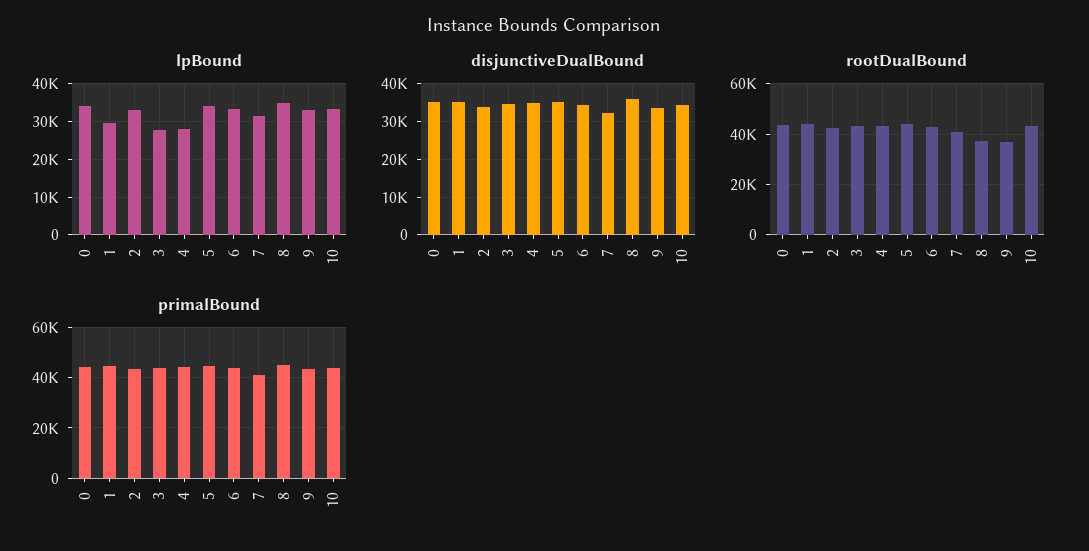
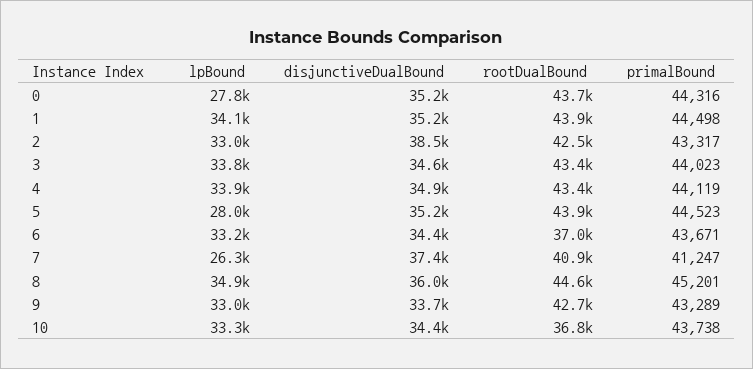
  {
    "lpBound": {
-     "0": 34000,
+     "0": 27800,
-     "1": 30000,
+     "1": 34100,
      "2": 33000,
-     "3": 28000,
+     "3": 33800,
-     "4": 28000,
+     "4": 33900,
-     "5": 34000,
+     "5": 28000,
      "6": 33200,
-     "7": 32000,
+     "7": 26300,
      "8": 34900,
      "9": 33000,
      "10": 33300
    },
    "disjunctiveDualBound": {
      "0": 35200,
      "1": 35200,
-     "2": 34000,
+     "2": 38500,
      "3": 34600,
      "4": 34900,
      "5": 35200,
      "6": 34400,
-     "7": 32000,
+     "7": 37400,
      "8": 36000,
      "9": 33700,
      "10": 34400
    },
    "rootDualBound": {
      "0": 43700,
      "1": 43900,
      "2": 42500,
      "3": 43400,
      "4": 43400,
      "5": 43900,
-     "6": 42500,
+     "6": 37000,
      "7": 40900,
-     "8": 37500,
+     "8": 44600,
-     "9": 37500,
+     "9": 42700,
-     "10": 42500
+     "10": 36800
    },
    "primalBound": {
      "0": 44316,
      "1": 44498,
      "2": 43317,
      "3": 44023,
      "4": 44119,
      "5": 44523,
      "6": 43671,
      "7": 41247,
      "8": 45201,
      "9": 43289,
      "10": 43738
    }
  }

